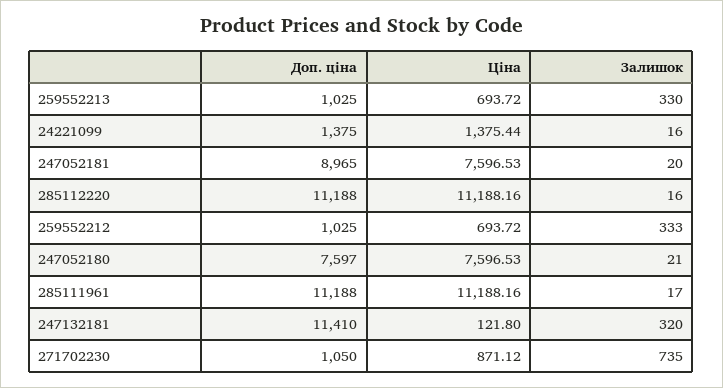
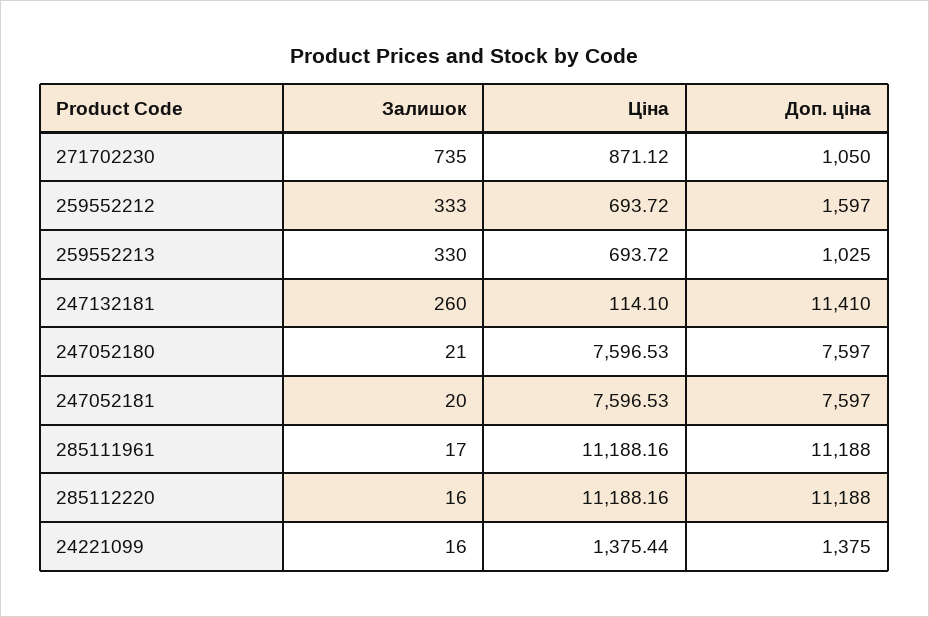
  {
    "Доп. ціна": {
      "259552213": 1025,
      "24221099": 1375,
-     "247052181": 8965,
+     "247052181": 7597,
      "285112220": 11188,
-     "259552212": 1025,
+     "259552212": 1597,
      "247052180": 7597,
      "285111961": 11188,
      "247132181": 11410,
      "271702230": 1050
    },
    "Ціна": {
      "259552213": 693.72,
      "24221099": 1375.44,
      "247052181": 7596.53,
      "285112220": 11188.16,
      "259552212": 693.72,
      "247052180": 7596.53,
      "285111961": 11188.16,
-     "247132181": 121.8,
+     "247132181": 114.1,
      "271702230": 871.12
    },
    "Залишок": {
      "259552213": 330,
      "24221099": 16,
      "247052181": 20,
      "285112220": 16,
      "259552212": 333,
      "247052180": 21,
      "285111961": 17,
-     "247132181": 320,
+     "247132181": 260,
      "271702230": 735
    }
  }

